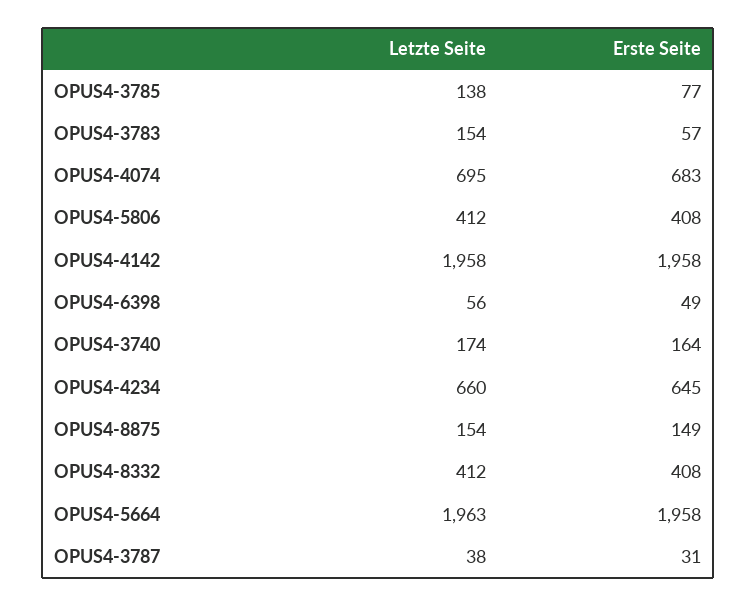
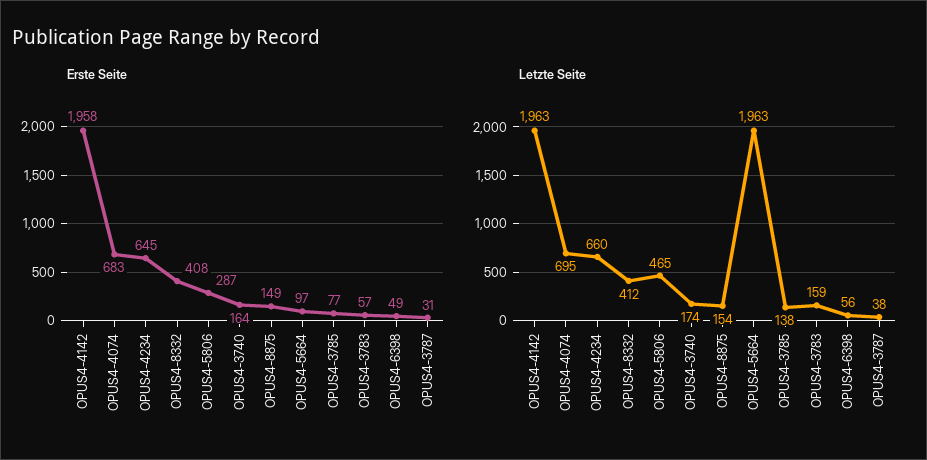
  {
    "Letzte Seite": {
      "OPUS4-3785": 138,
-     "OPUS4-3783": 154,
+     "OPUS4-3783": 159,
      "OPUS4-4074": 695,
-     "OPUS4-5806": 412,
+     "OPUS4-5806": 465,
-     "OPUS4-4142": 1958,
+     "OPUS4-4142": 1963,
      "OPUS4-6398": 56,
      "OPUS4-3740": 174,
      "OPUS4-4234": 660,
      "OPUS4-8875": 154,
      "OPUS4-8332": 412,
      "OPUS4-5664": 1963,
      "OPUS4-3787": 38
    },
    "Erste Seite": {
      "OPUS4-3785": 77,
      "OPUS4-3783": 57,
      "OPUS4-4074": 683,
-     "OPUS4-5806": 408,
+     "OPUS4-5806": 287,
      "OPUS4-4142": 1958,
      "OPUS4-6398": 49,
      "OPUS4-3740": 164,
      "OPUS4-4234": 645,
      "OPUS4-8875": 149,
      "OPUS4-8332": 408,
-     "OPUS4-5664": 1958,
+     "OPUS4-5664": 97,
      "OPUS4-3787": 31
    }
  }

